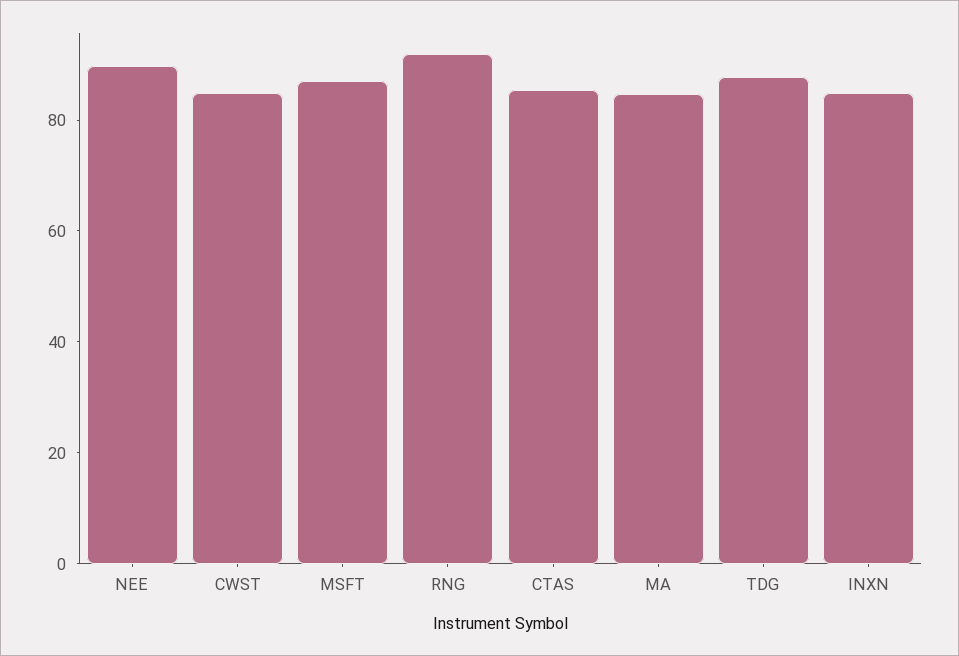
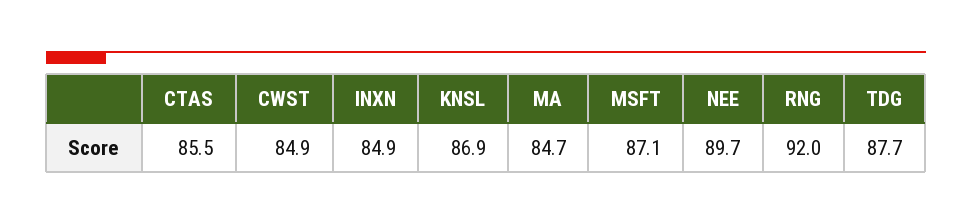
  {
    "NEE": 89.7,
    "CWST": 84.9,
    "MSFT": 87.1,
    "RNG": 92,
    "CTAS": 85.5,
    "MA": 84.7,
    "TDG": 87.7,
-   "INXN": 84.9
+   "INXN": 84.9,
+   "KNSL": 86.9
  }

